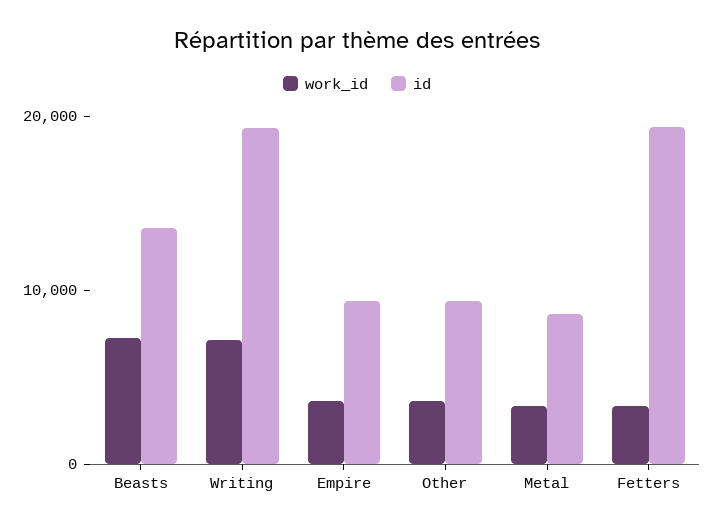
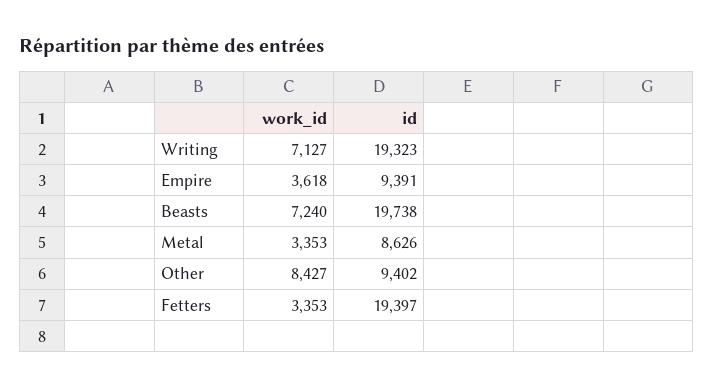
  {
    "work_id": {
      "Beasts": 7240,
      "Writing": 7127,
      "Empire": 3618,
-     "Other": 4000,
+     "Other": 8427,
      "Metal": 3353,
      "Fetters": 3353
    },
    "id": {
-     "Beasts": 14000,
+     "Beasts": 19738,
      "Writing": 19323,
      "Empire": 9391,
      "Other": 9402,
      "Metal": 8626,
      "Fetters": 19397
    }
  }

